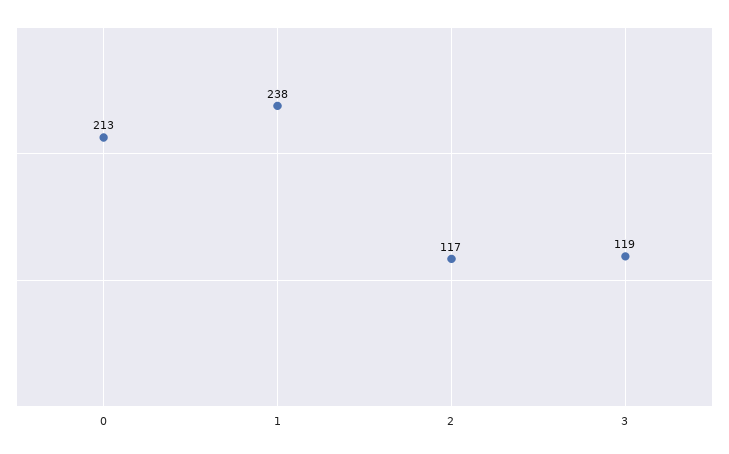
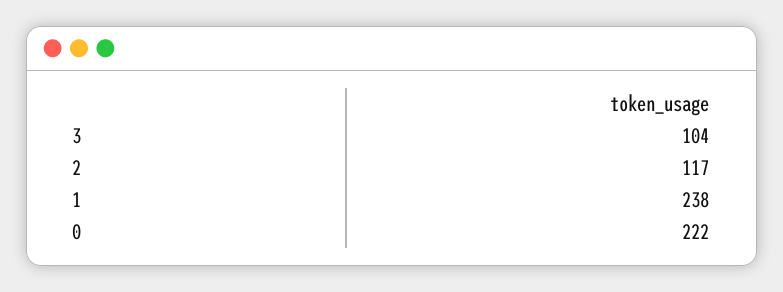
  {
-   "0": 213,
+   "0": 222,
    "1": 238,
    "2": 117,
-   "3": 119
+   "3": 104
  }

